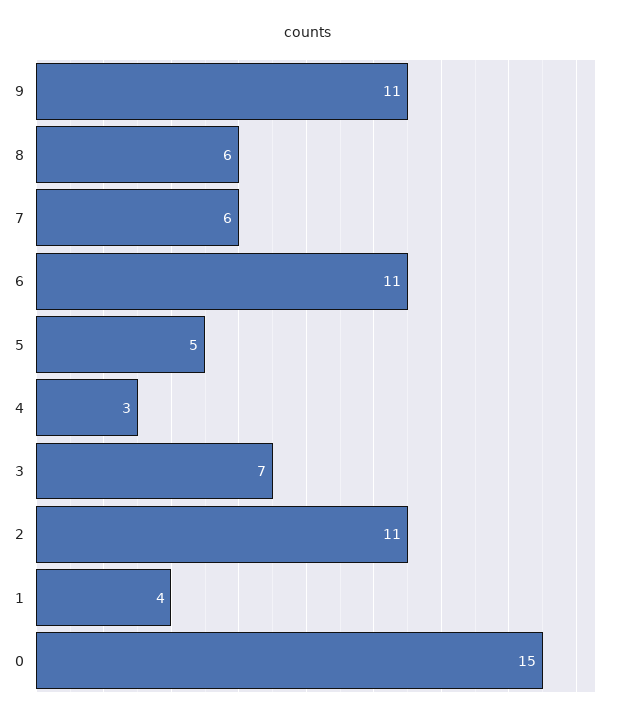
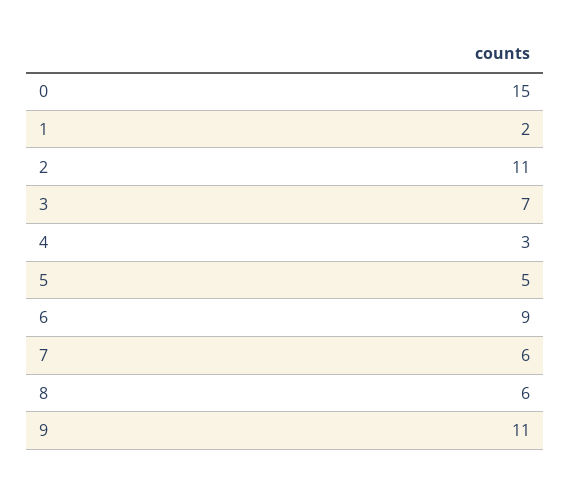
  {
    "9": 11,
    "8": 6,
    "7": 6,
-   "6": 11,
+   "6": 9,
    "5": 5,
    "4": 3,
    "3": 7,
    "2": 11,
-   "1": 4,
+   "1": 2,
    "0": 15
  }

